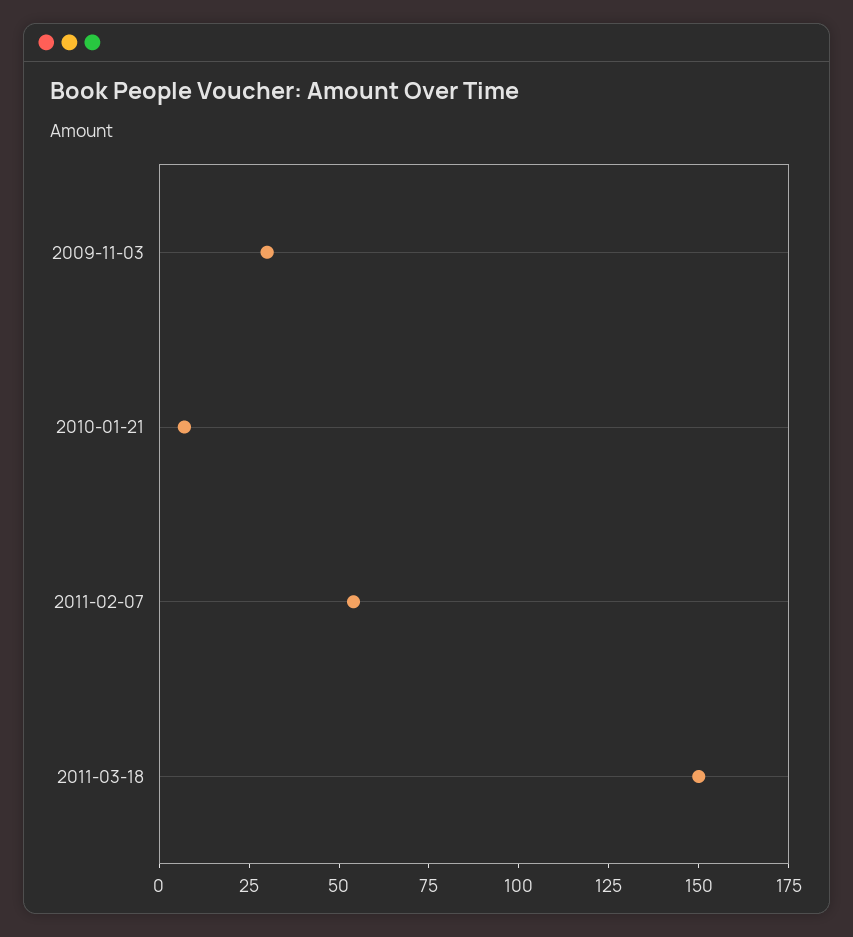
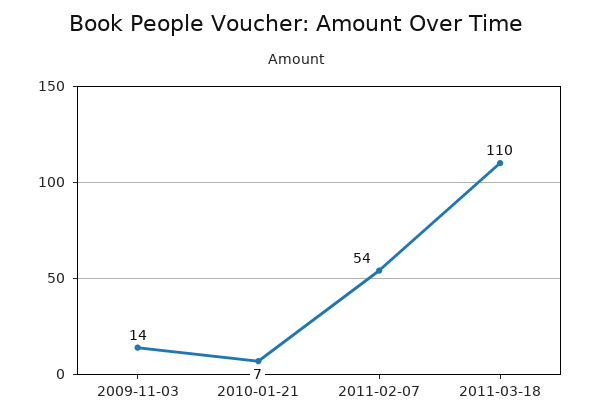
  {
-   "2009-11-03": 30,
+   "2009-11-03": 14,
    "2010-01-21": 7,
    "2011-02-07": 54,
-   "2011-03-18": 150
+   "2011-03-18": 110
  }

